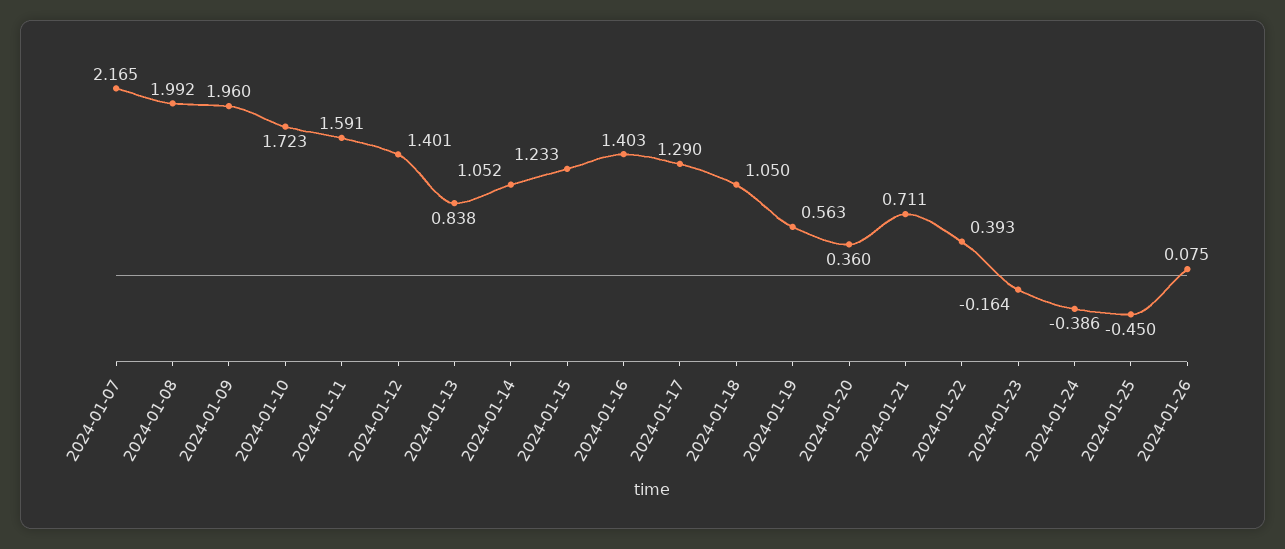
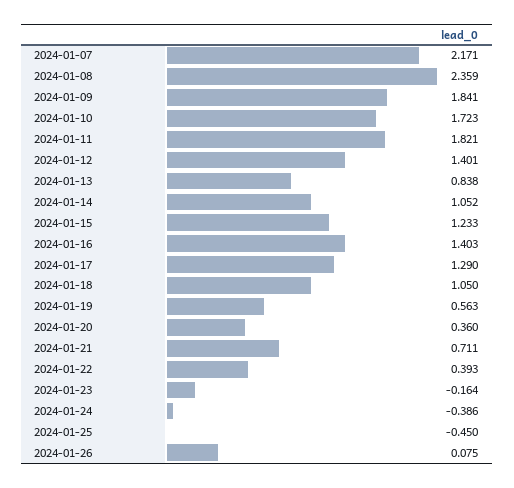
  {
-   "2024-01-07": 2.165,
+   "2024-01-07": 2.171,
-   "2024-01-08": 1.992,
+   "2024-01-08": 2.359,
-   "2024-01-09": 1.96,
+   "2024-01-09": 1.841,
    "2024-01-10": 1.723,
-   "2024-01-11": 1.591,
+   "2024-01-11": 1.821,
    "2024-01-12": 1.401,
    "2024-01-13": 0.838,
    "2024-01-14": 1.052,
    "2024-01-15": 1.233,
    "2024-01-16": 1.403,
    "2024-01-17": 1.29,
    "2024-01-18": 1.05,
    "2024-01-19": 0.563,
    "2024-01-20": 0.36,
    "2024-01-21": 0.711,
    "2024-01-22": 0.393,
    "2024-01-23": -0.164,
    "2024-01-24": -0.386,
    "2024-01-25": -0.45,
    "2024-01-26": 0.075
  }

